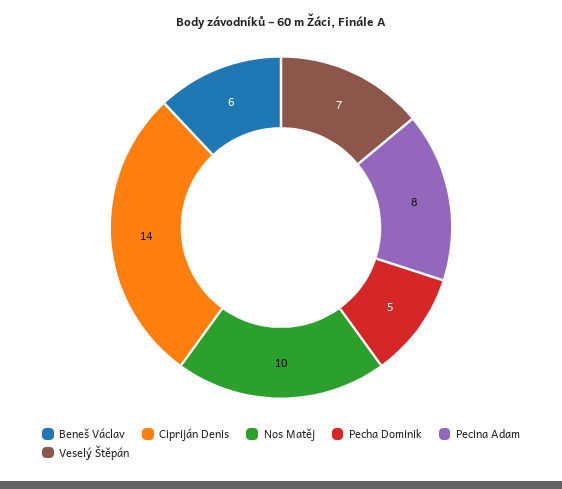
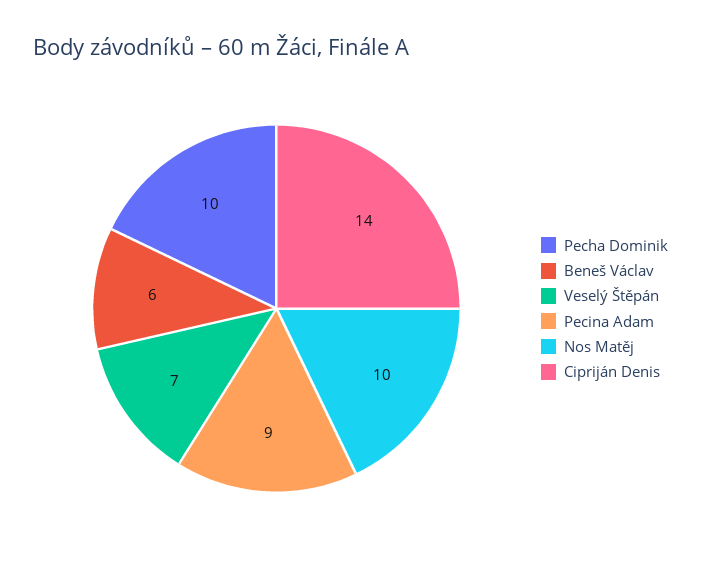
  {
    "Beneš Václav": 6,
    "Cipriján Denis": 14,
    "Nos Matěj": 10,
-   "Pecha Dominik": 5,
+   "Pecha Dominik": 10,
-   "Pecina Adam": 8,
+   "Pecina Adam": 9,
    "Veselý Štěpán": 7
  }

